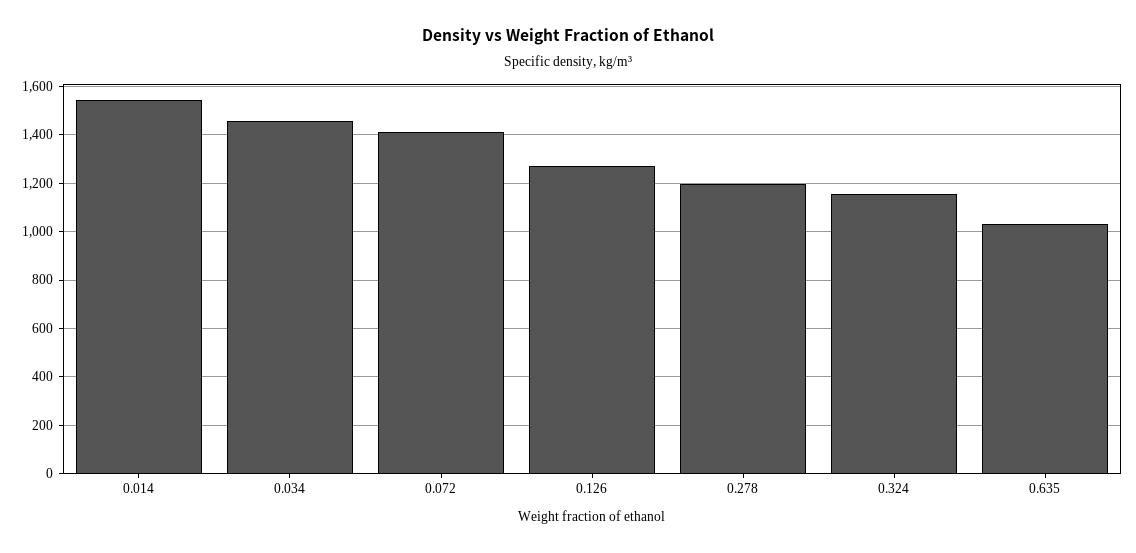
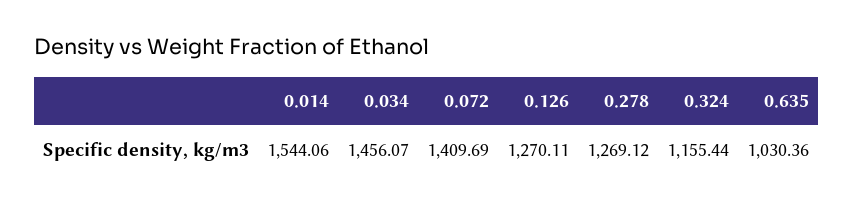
  {
    "0.014": 1544.06,
    "0.034": 1456.07,
    "0.072": 1409.69,
    "0.126": 1270.11,
-   "0.278": 1200,
+   "0.278": 1269.12,
    "0.324": 1155.44,
    "0.635": 1030.36
  }

